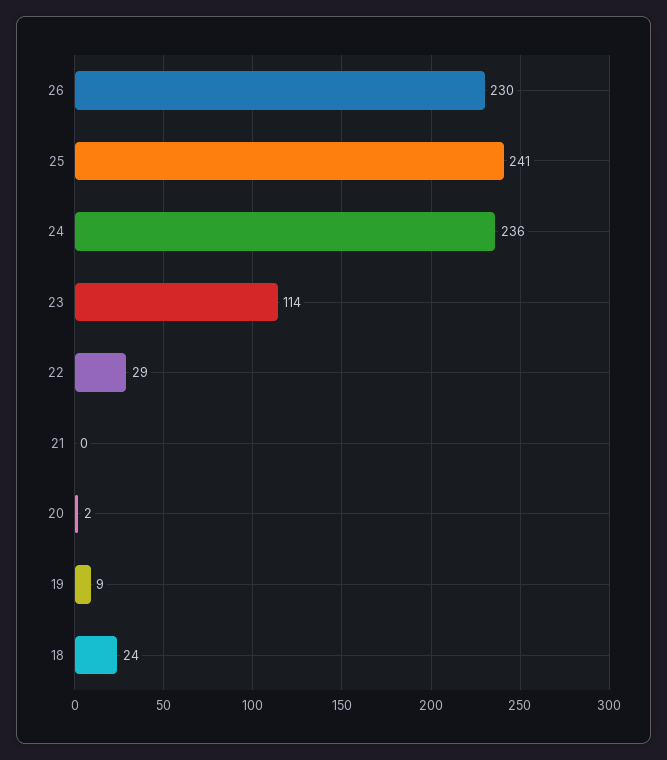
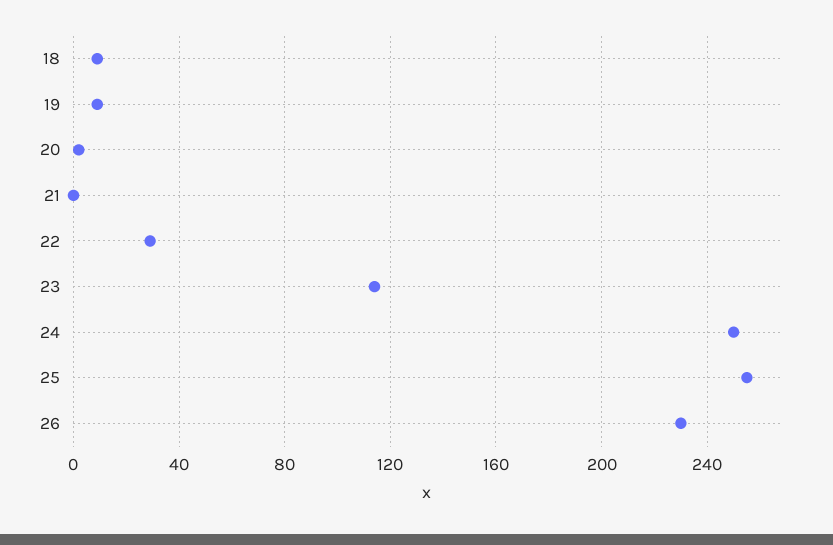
  {
    "26": 230,
-   "25": 241,
+   "25": 255,
-   "24": 236,
+   "24": 250,
    "23": 114,
    "22": 29,
    "21": 0,
    "20": 2,
    "19": 9,
-   "18": 24
+   "18": 10
  }

